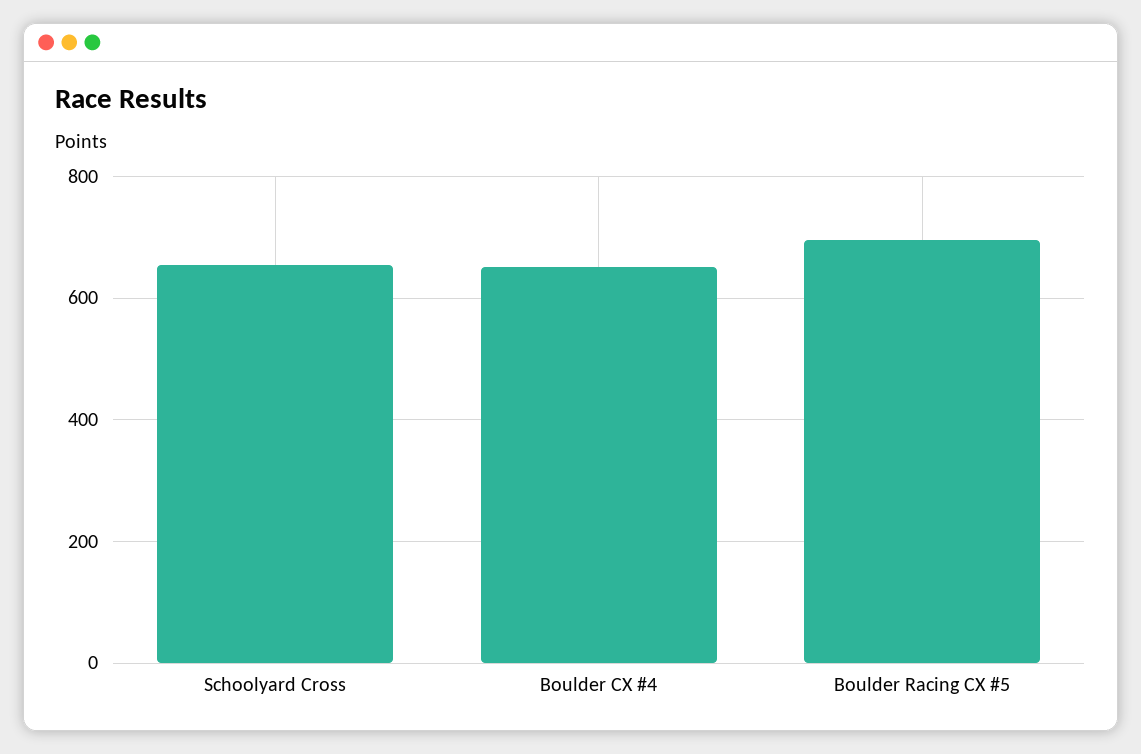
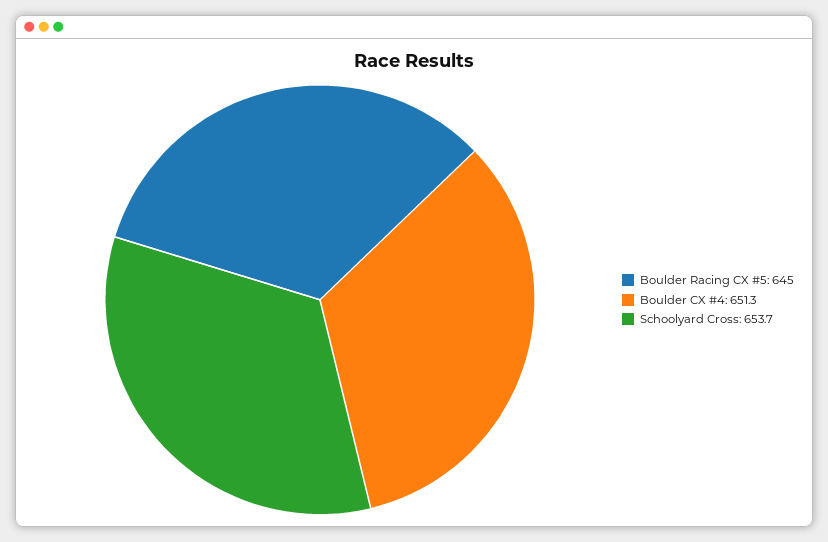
  {
    "Schoolyard Cross": 653.7,
    "Boulder CX #4": 651.3,
-   "Boulder Racing CX #5": 700
+   "Boulder Racing CX #5": 645
  }

